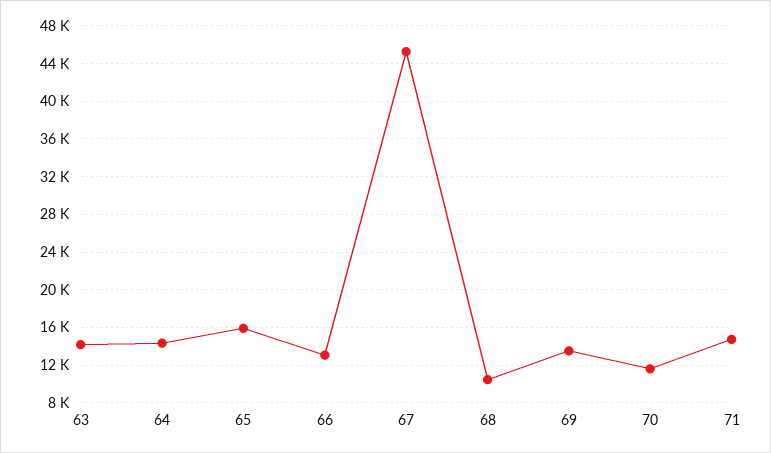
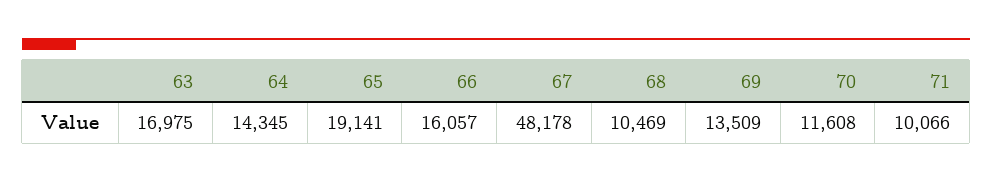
  {
-   "63": 14000,
+   "63": 16975,
    "64": 14345,
-   "65": 16000,
+   "65": 19141,
-   "66": 13000,
+   "66": 16057,
-   "67": 45000,
+   "67": 48178,
    "68": 10469,
    "69": 13509,
    "70": 11608,
-   "71": 15000
+   "71": 10066
  }

